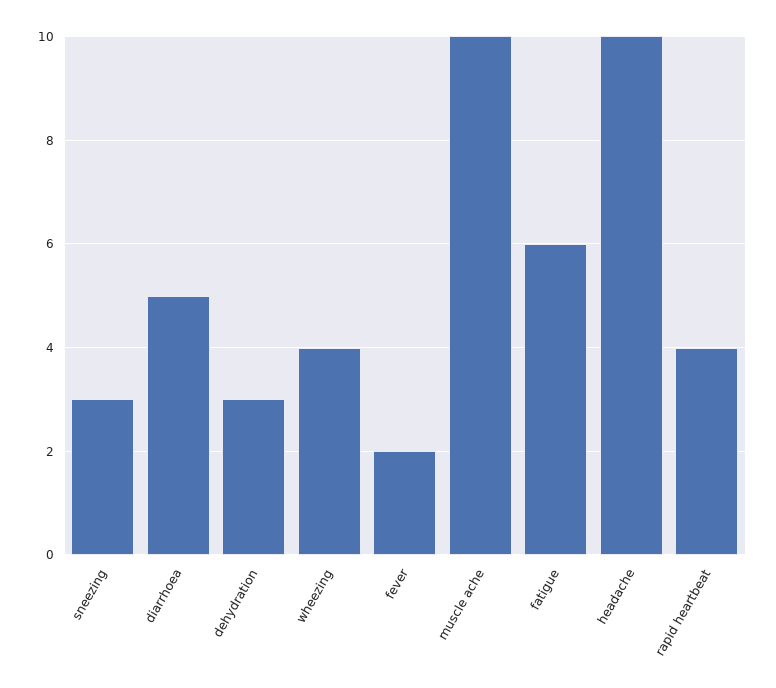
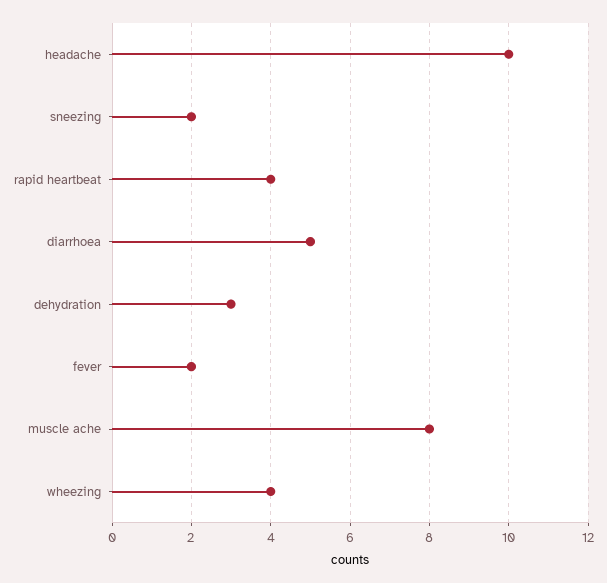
  {
-   "sneezing": 3,
+   "sneezing": 2,
    "diarrhoea": 5,
    "dehydration": 3,
    "wheezing": 4,
    "fever": 2,
-   "muscle ache": 10,
+   "muscle ache": 8,
-   "fatigue": 6,
    "headache": 10,
    "rapid heartbeat": 4
  }

